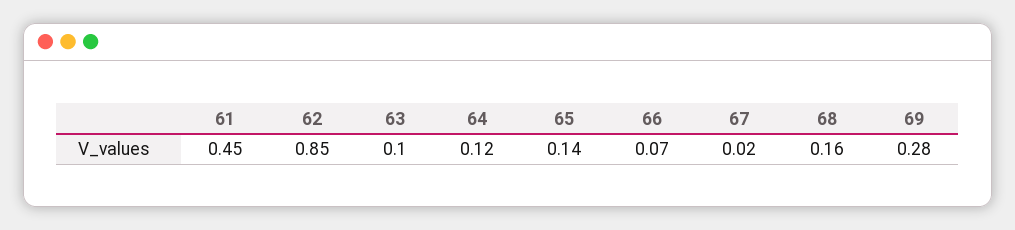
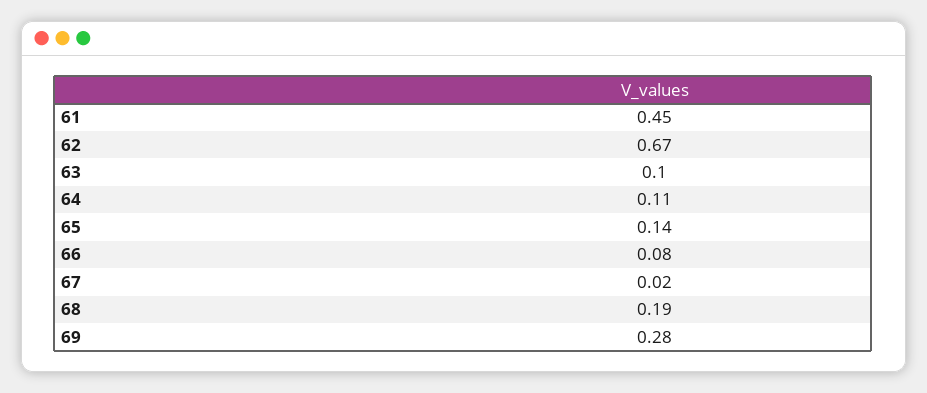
  {
    "61": 0.45,
-   "62": 0.85,
+   "62": 0.67,
    "63": 0.1,
-   "64": 0.12,
+   "64": 0.11,
    "65": 0.14,
-   "66": 0.07,
+   "66": 0.08,
    "67": 0.02,
-   "68": 0.16,
+   "68": 0.19,
    "69": 0.28
  }

